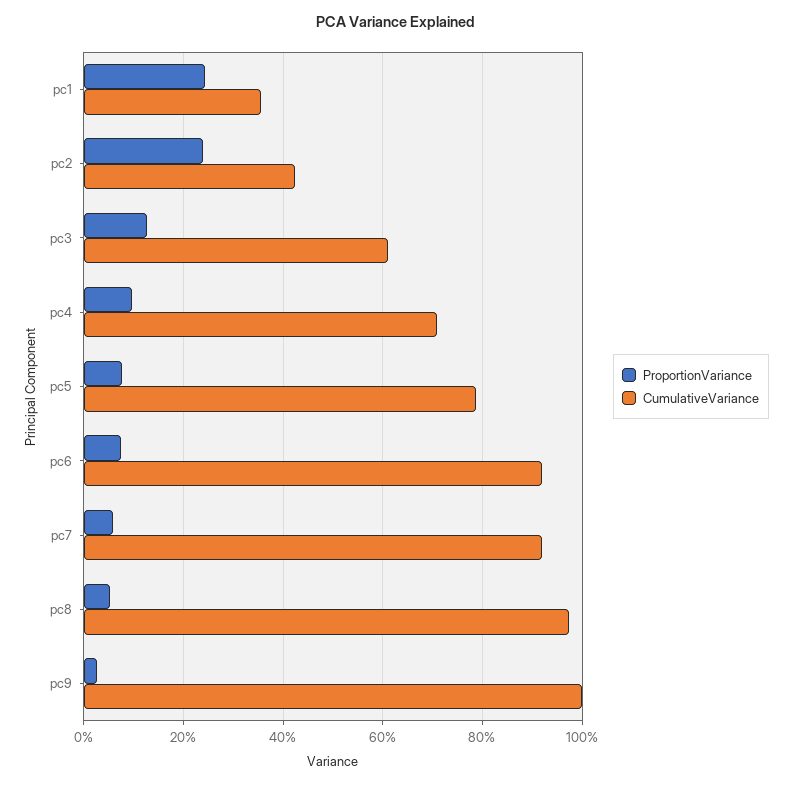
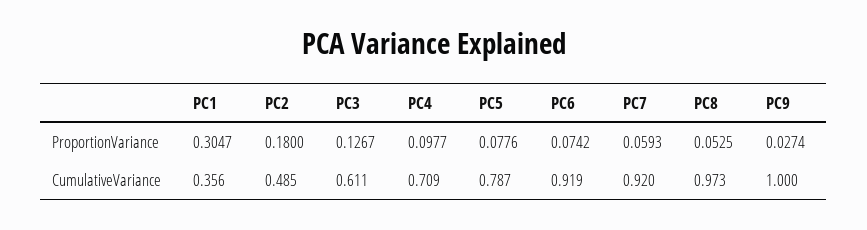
  {
    "ProportionVariance": {
-     "pc1": 0.24,
+     "pc1": 0.3047,
-     "pc2": 0.24,
+     "pc2": 0.18,
      "pc3": 0.1267,
      "pc4": 0.0977,
      "pc5": 0.0776,
      "pc6": 0.0742,
      "pc7": 0.0593,
      "pc8": 0.0525,
      "pc9": 0.0274
    },
    "CumulativeVariance": {
      "pc1": 0.356,
-     "pc2": 0.42,
+     "pc2": 0.485,
      "pc3": 0.611,
      "pc4": 0.709,
      "pc5": 0.787,
      "pc6": 0.919,
      "pc7": 0.92,
      "pc8": 0.973,
      "pc9": 1
    }
  }

